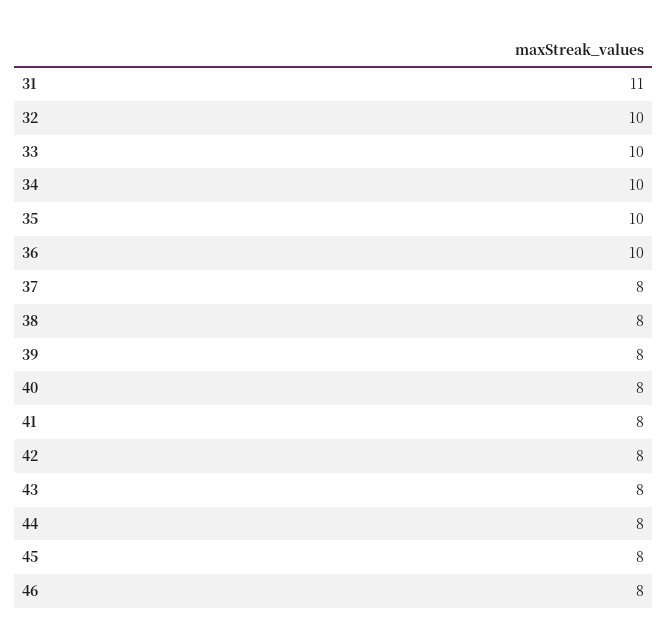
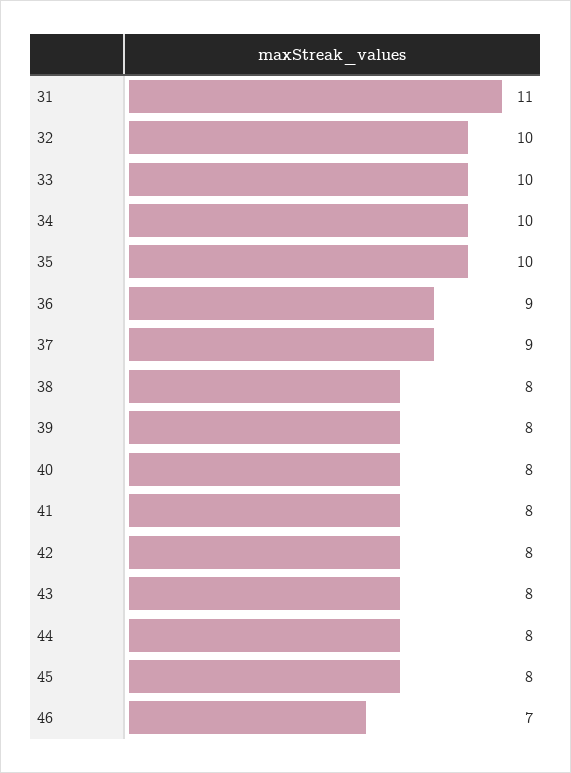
  {
    "31": 11,
    "32": 10,
    "33": 10,
    "34": 10,
    "35": 10,
-   "36": 10,
+   "36": 9,
-   "37": 8,
+   "37": 9,
    "38": 8,
    "39": 8,
    "40": 8,
    "41": 8,
    "42": 8,
    "43": 8,
    "44": 8,
    "45": 8,
-   "46": 8
+   "46": 7
  }

